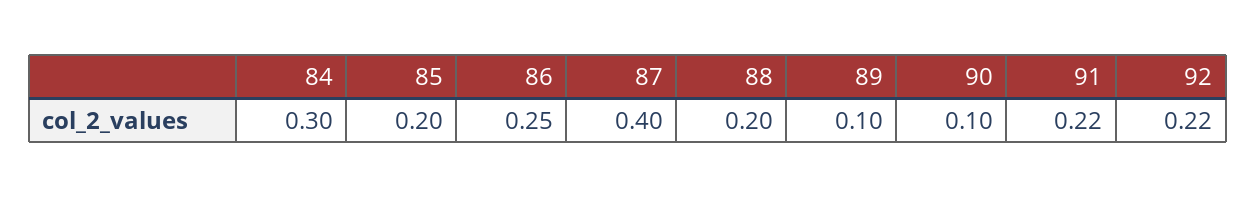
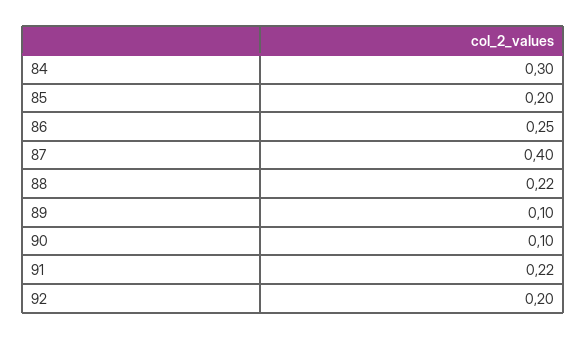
  {
    "84": 0.3,
    "85": 0.2,
    "86": 0.25,
    "87": 0.4,
-   "88": 0.2,
+   "88": 0.22,
    "89": 0.1,
    "90": 0.1,
    "91": 0.22,
-   "92": 0.22
+   "92": 0.2
  }

